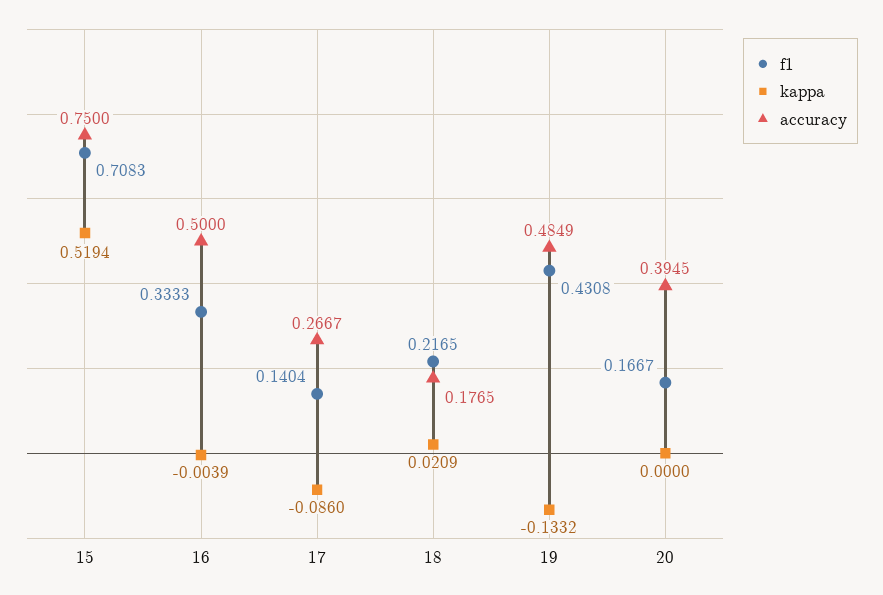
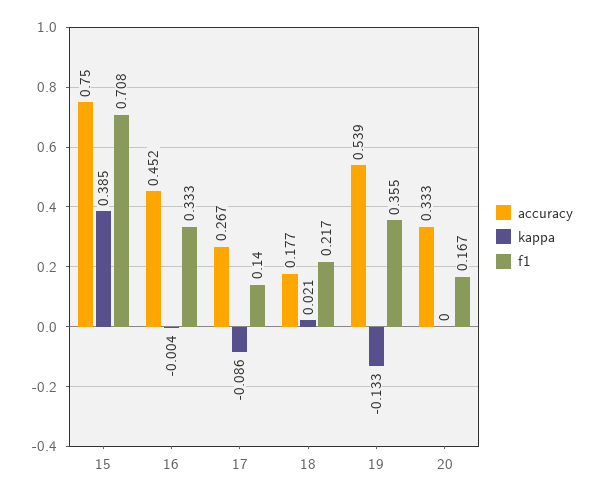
  {
    "f1": {
      "15": 0.7083,
      "16": 0.3333,
      "17": 0.1404,
      "18": 0.2165,
-     "19": 0.4308,
+     "19": 0.355,
      "20": 0.1667
    },
    "kappa": {
-     "15": 0.5194,
+     "15": 0.385,
      "16": -0.0039,
      "17": -0.086,
      "18": 0.0209,
      "19": -0.1332,
      "20": 0
    },
    "accuracy": {
      "15": 0.75,
-     "16": 0.5,
+     "16": 0.452,
      "17": 0.2667,
      "18": 0.1765,
-     "19": 0.4849,
+     "19": 0.539,
-     "20": 0.3945
+     "20": 0.333
    }
  }

